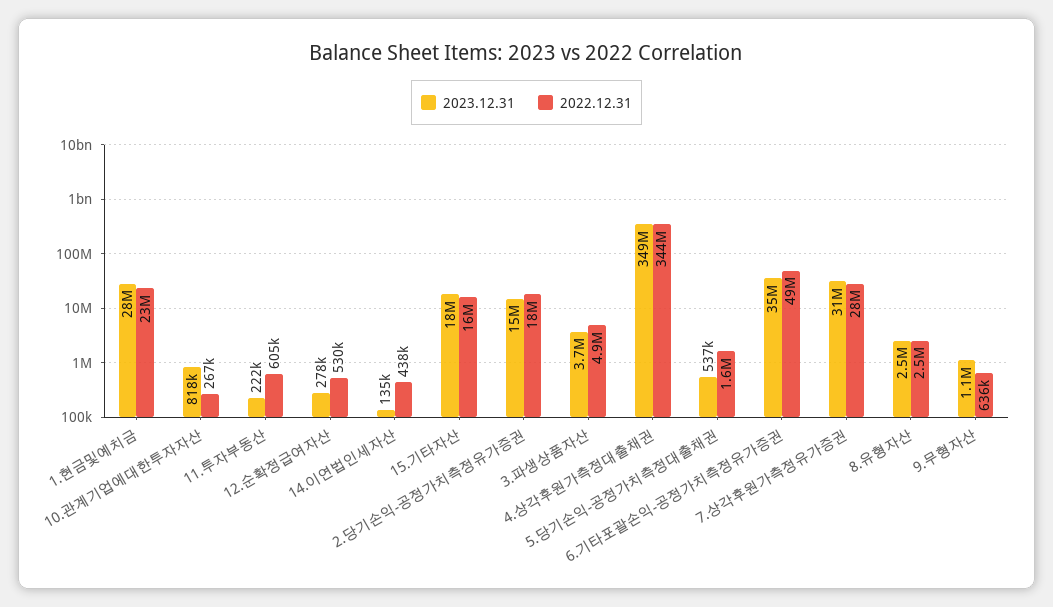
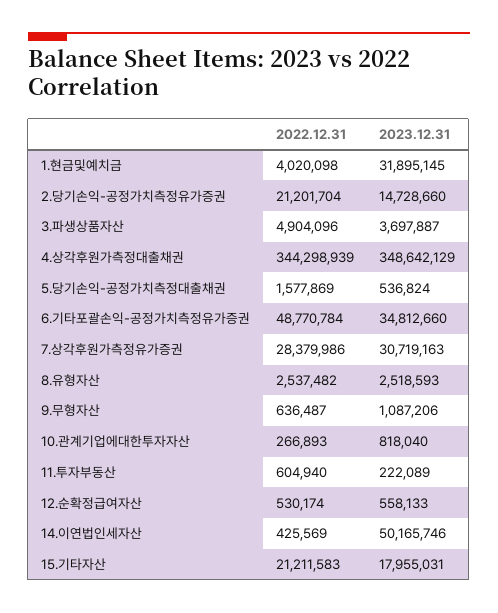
  {
    "2023.12.31": {
-     "1.현금및예치금": 28000000,
+     "1.현금및예치금": 31895145,
      "10.관계기업에대한투자자산": 818040,
      "11.투자부동산": 222089,
-     "12.순확정급여자산": 278000,
+     "12.순확정급여자산": 558133,
-     "14.이연법인세자산": 135000,
+     "14.이연법인세자산": 50165746,
      "15.기타자산": 17955031,
      "2.당기손익-공정가치측정유가증권": 14728660,
      "3.파생상품자산": 3697887,
      "4.상각후원가측정대출채권": 348642129,
      "5.당기손익-공정가치측정대출채권": 536824,
      "6.기타포괄손익-공정가치측정유가증권": 34812660,
      "7.상각후원가측정유가증권": 30719163,
      "8.유형자산": 2518593,
      "9.무형자산": 1087206
    },
    "2022.12.31": {
-     "1.현금및예치금": 23000000,
+     "1.현금및예치금": 4020098,
      "10.관계기업에대한투자자산": 266893,
      "11.투자부동산": 604940,
      "12.순확정급여자산": 530174,
-     "14.이연법인세자산": 438000,
+     "14.이연법인세자산": 425569,
-     "15.기타자산": 16000000,
+     "15.기타자산": 21211583,
-     "2.당기손익-공정가치측정유가증권": 18000000,
+     "2.당기손익-공정가치측정유가증권": 21201704,
      "3.파생상품자산": 4904096,
      "4.상각후원가측정대출채권": 344298939,
      "5.당기손익-공정가치측정대출채권": 1577869,
      "6.기타포괄손익-공정가치측정유가증권": 48770784,
      "7.상각후원가측정유가증권": 28379986,
      "8.유형자산": 2537482,
      "9.무형자산": 636487
    }
  }

